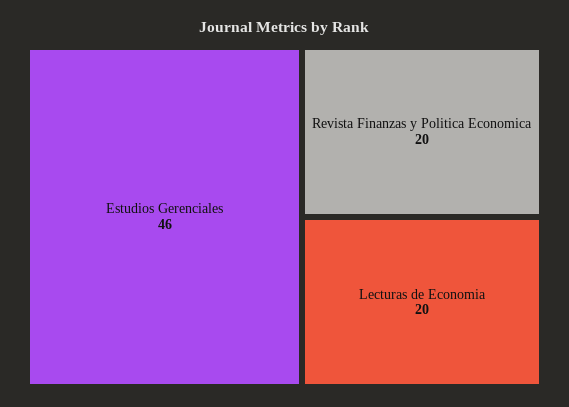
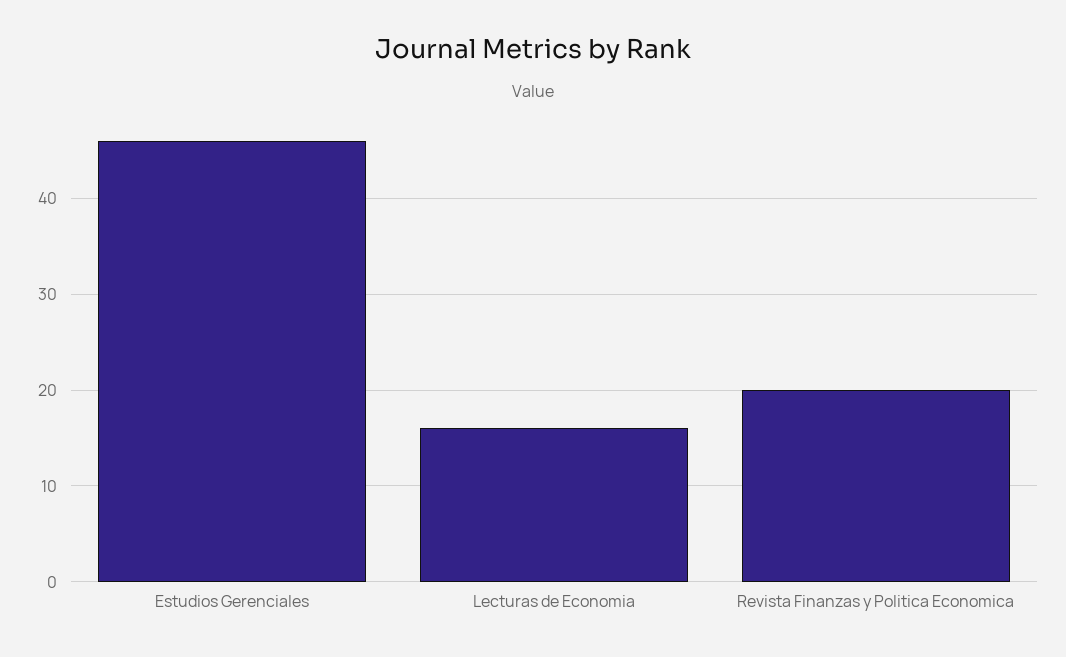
  {
    "Estudios Gerenciales": 46,
    "Revista Finanzas y Politica Economica": 20,
-   "Lecturas de Economia": 20
+   "Lecturas de Economia": 16
  }

